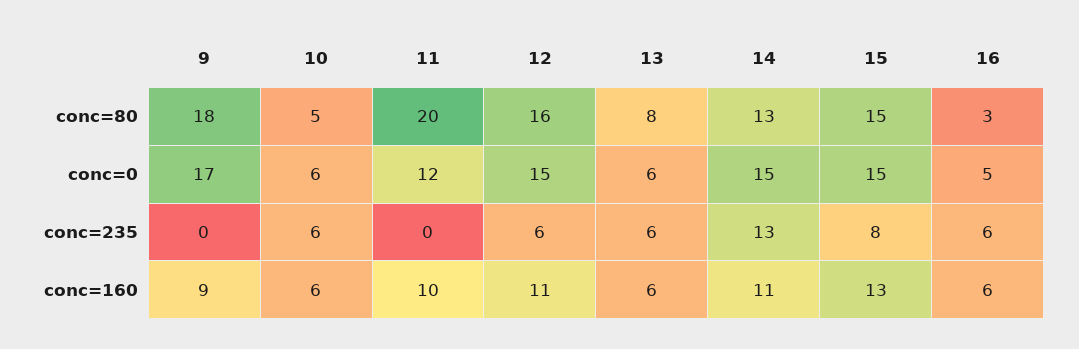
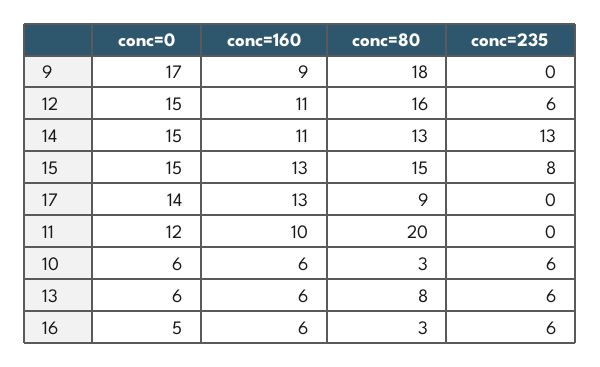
  {
    "9": {
      "conc=80": 18,
      "conc=0": 17,
      "conc=235": 0,
      "conc=160": 9
    },
    "10": {
-     "conc=80": 5,
+     "conc=80": 3,
      "conc=0": 6,
      "conc=235": 6,
      "conc=160": 6
    },
    "11": {
      "conc=80": 20,
      "conc=0": 12,
      "conc=235": 0,
      "conc=160": 10
    },
    "12": {
      "conc=80": 16,
      "conc=0": 15,
      "conc=235": 6,
      "conc=160": 11
    },
    "13": {
      "conc=80": 8,
      "conc=0": 6,
      "conc=235": 6,
      "conc=160": 6
    },
    "14": {
      "conc=80": 13,
      "conc=0": 15,
      "conc=235": 13,
      "conc=160": 11
    },
    "15": {
      "conc=80": 15,
      "conc=0": 15,
      "conc=235": 8,
      "conc=160": 13
    },
    "16": {
      "conc=80": 3,
      "conc=0": 5,
      "conc=235": 6,
      "conc=160": 6
-   }
+   },
+   "17": {
+     "conc=0": 14,
+     "conc=160": 13,
+     "conc=80": 9,
+     "conc=235": 0
+   }
  }

